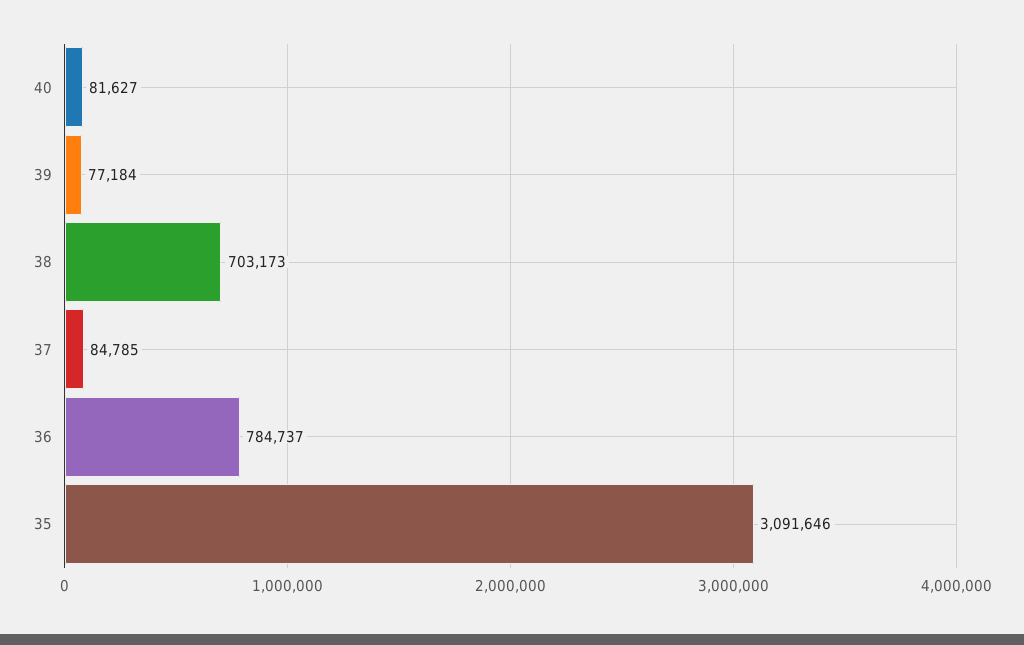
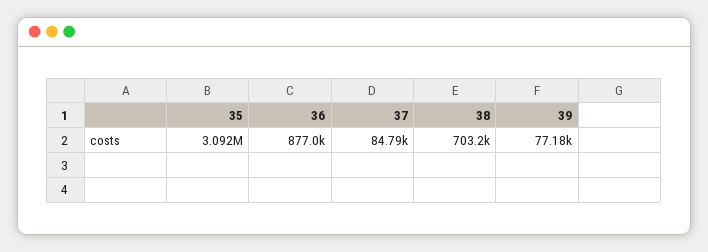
  {
-   "40": 81627,
    "39": 77184,
    "38": 703173,
    "37": 84785,
-   "36": 784737,
+   "36": 877000,
    "35": 3091646
  }

